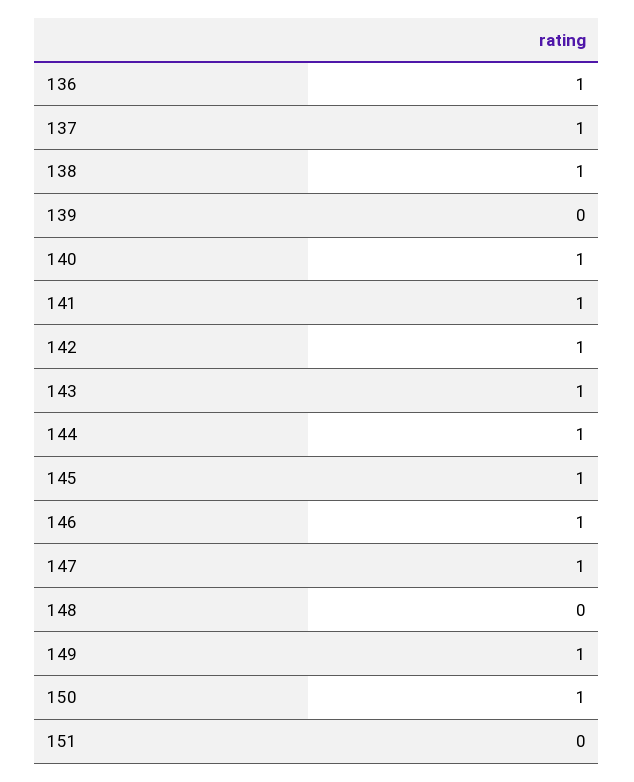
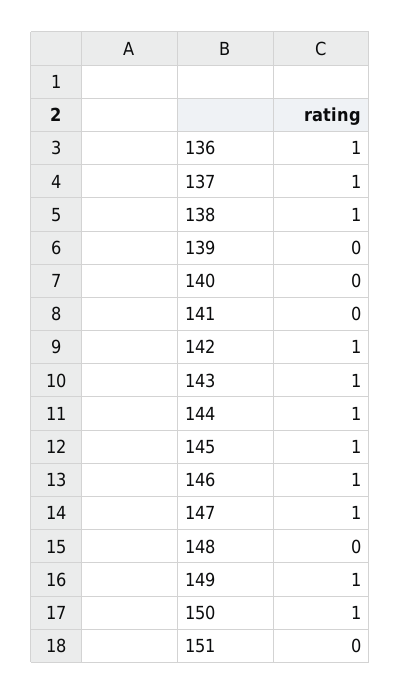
  {
    "136": 1,
    "137": 1,
    "138": 1,
    "139": 0,
-   "140": 1,
+   "140": 0,
-   "141": 1,
+   "141": 0,
    "142": 1,
    "143": 1,
    "144": 1,
    "145": 1,
    "146": 1,
    "147": 1,
    "148": 0,
    "149": 1,
    "150": 1,
    "151": 0
  }

